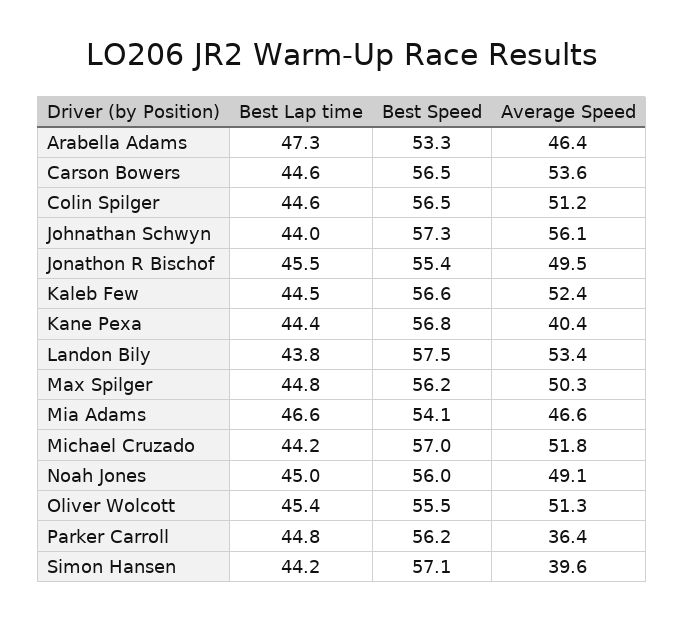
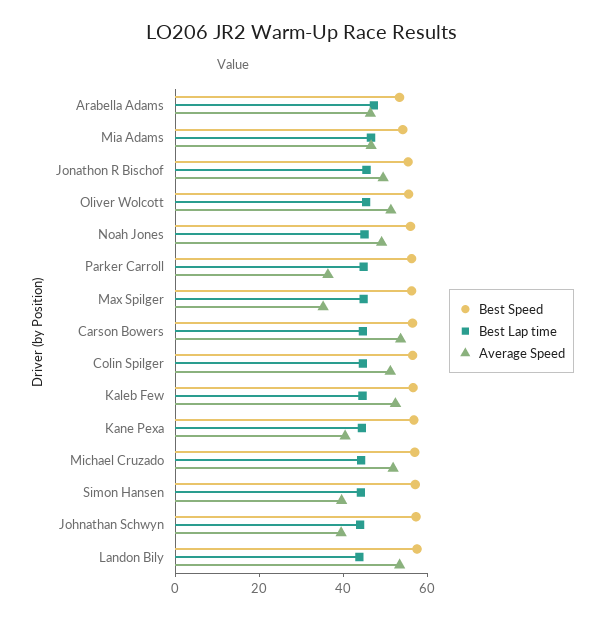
  {
    "Best Lap time": {
      "Arabella Adams": 47.3,
      "Carson Bowers": 44.6,
      "Colin Spilger": 44.6,
      "Johnathan Schwyn": 44,
      "Jonathon R Bischof": 45.5,
      "Kaleb Few": 44.5,
      "Kane Pexa": 44.4,
      "Landon Bily": 43.8,
      "Max Spilger": 44.8,
      "Mia Adams": 46.6,
      "Michael Cruzado": 44.2,
      "Noah Jones": 45,
      "Oliver Wolcott": 45.4,
      "Parker Carroll": 44.8,
      "Simon Hansen": 44.2
    },
    "Best Speed": {
      "Arabella Adams": 53.3,
      "Carson Bowers": 56.5,
      "Colin Spilger": 56.5,
      "Johnathan Schwyn": 57.3,
      "Jonathon R Bischof": 55.4,
      "Kaleb Few": 56.6,
      "Kane Pexa": 56.8,
      "Landon Bily": 57.5,
      "Max Spilger": 56.2,
      "Mia Adams": 54.1,
      "Michael Cruzado": 57,
      "Noah Jones": 56,
      "Oliver Wolcott": 55.5,
      "Parker Carroll": 56.2,
      "Simon Hansen": 57.1
    },
    "Average Speed": {
      "Arabella Adams": 46.4,
      "Carson Bowers": 53.6,
      "Colin Spilger": 51.2,
-     "Johnathan Schwyn": 56.1,
+     "Johnathan Schwyn": 40,
      "Jonathon R Bischof": 49.5,
      "Kaleb Few": 52.4,
      "Kane Pexa": 40.4,
      "Landon Bily": 53.4,
-     "Max Spilger": 50.3,
+     "Max Spilger": 35,
      "Mia Adams": 46.6,
      "Michael Cruzado": 51.8,
      "Noah Jones": 49.1,
      "Oliver Wolcott": 51.3,
      "Parker Carroll": 36.4,
      "Simon Hansen": 39.6
    }
  }

